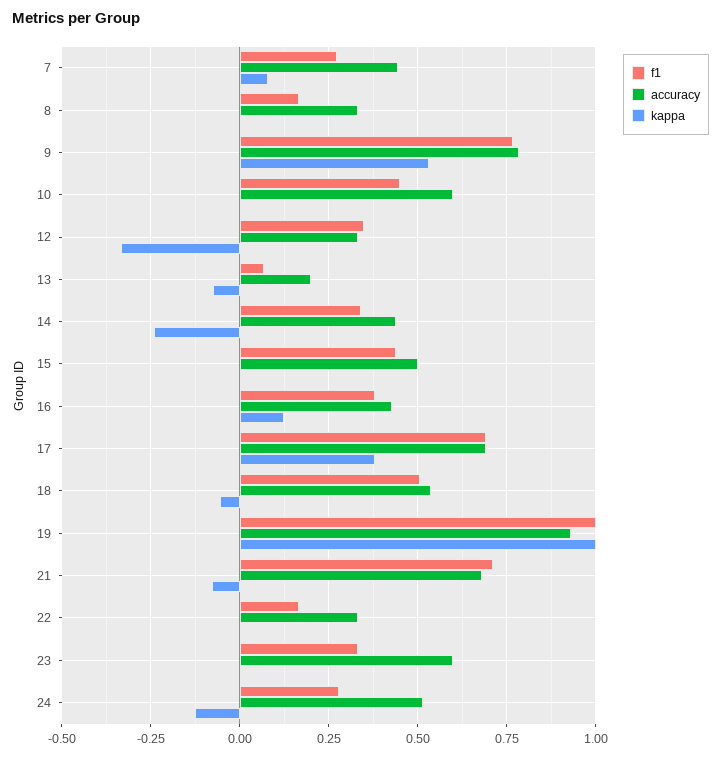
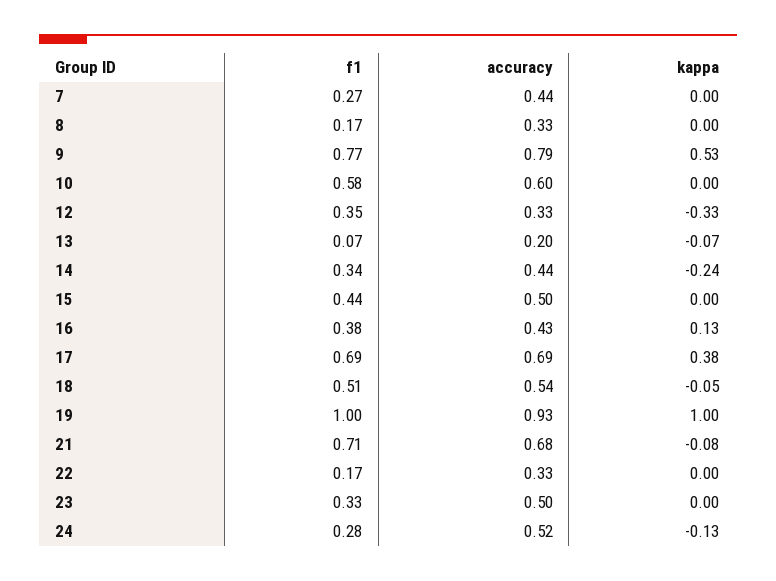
  {
    "f1": {
      "7": 0.27,
      "8": 0.17,
      "9": 0.77,
-     "10": 0.45,
+     "10": 0.58,
      "12": 0.35,
      "13": 0.07,
      "14": 0.34,
      "15": 0.44,
      "16": 0.38,
      "17": 0.69,
      "18": 0.51,
      "19": 1,
      "21": 0.71,
      "22": 0.17,
      "23": 0.33,
      "24": 0.28
    },
    "accuracy": {
      "7": 0.44,
      "8": 0.33,
      "9": 0.79,
      "10": 0.6,
      "12": 0.33,
      "13": 0.2,
      "14": 0.44,
      "15": 0.5,
      "16": 0.43,
      "17": 0.69,
      "18": 0.54,
      "19": 0.93,
      "21": 0.68,
      "22": 0.33,
-     "23": 0.6,
+     "23": 0.5,
      "24": 0.52
    },
    "kappa": {
-     "7": 0.075,
+     "7": 0,
      "8": 0,
      "9": 0.53,
      "10": 0,
      "12": -0.33,
      "13": -0.07,
      "14": -0.24,
      "15": 0,
      "16": 0.13,
      "17": 0.38,
      "18": -0.05,
      "19": 1,
      "21": -0.08,
      "22": 0,
      "23": 0,
      "24": -0.13
    }
  }

